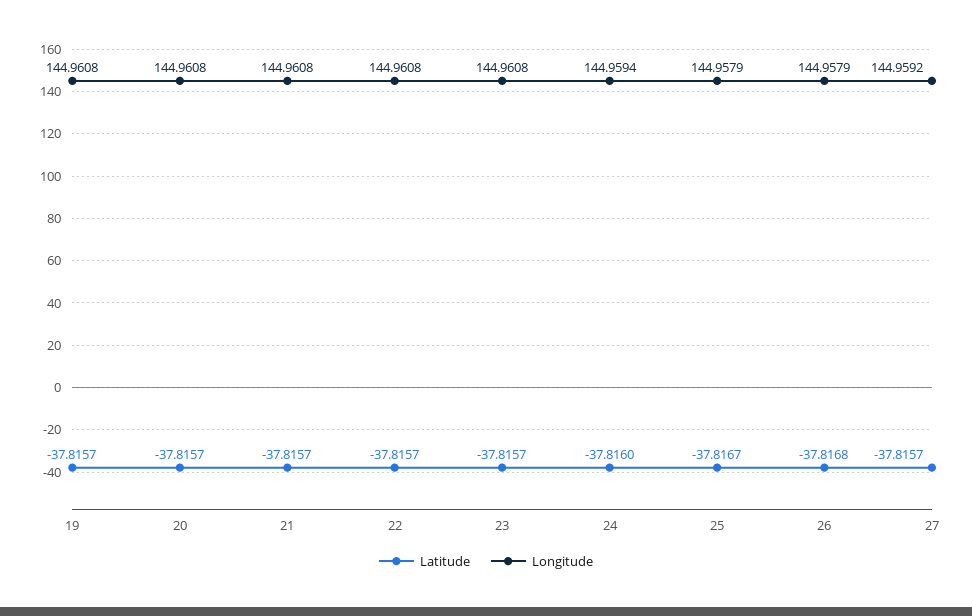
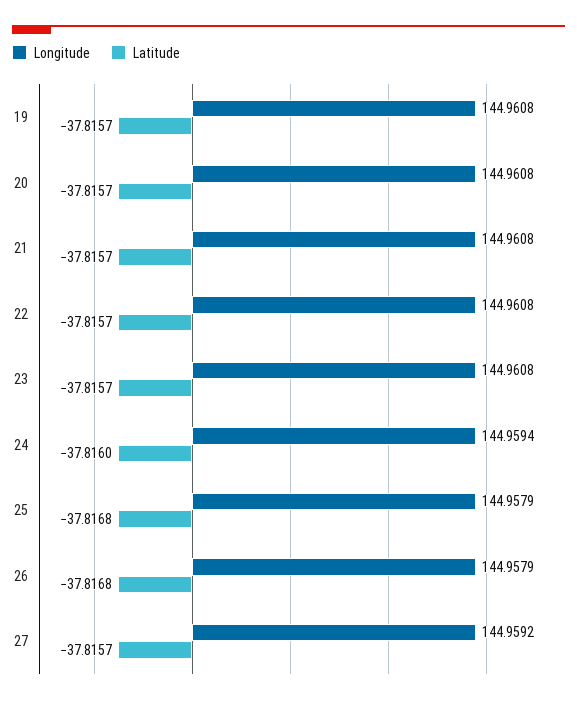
  {
    "Latitude": {
      "19": -37.8157,
      "20": -37.8157,
      "21": -37.8157,
      "22": -37.8157,
      "23": -37.8157,
      "24": -37.816,
-     "25": -37.8167,
+     "25": -37.8168,
      "26": -37.8168,
      "27": -37.8157
    },
    "Longitude": {
      "19": 144.9608,
      "20": 144.9608,
      "21": 144.9608,
      "22": 144.9608,
      "23": 144.9608,
      "24": 144.9594,
      "25": 144.9579,
      "26": 144.9579,
      "27": 144.9592
    }
  }

